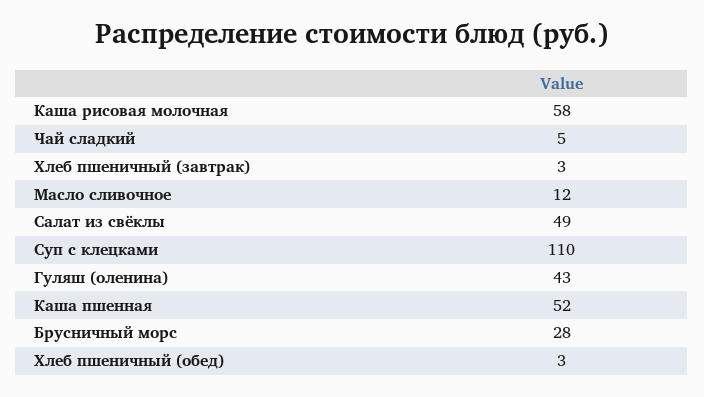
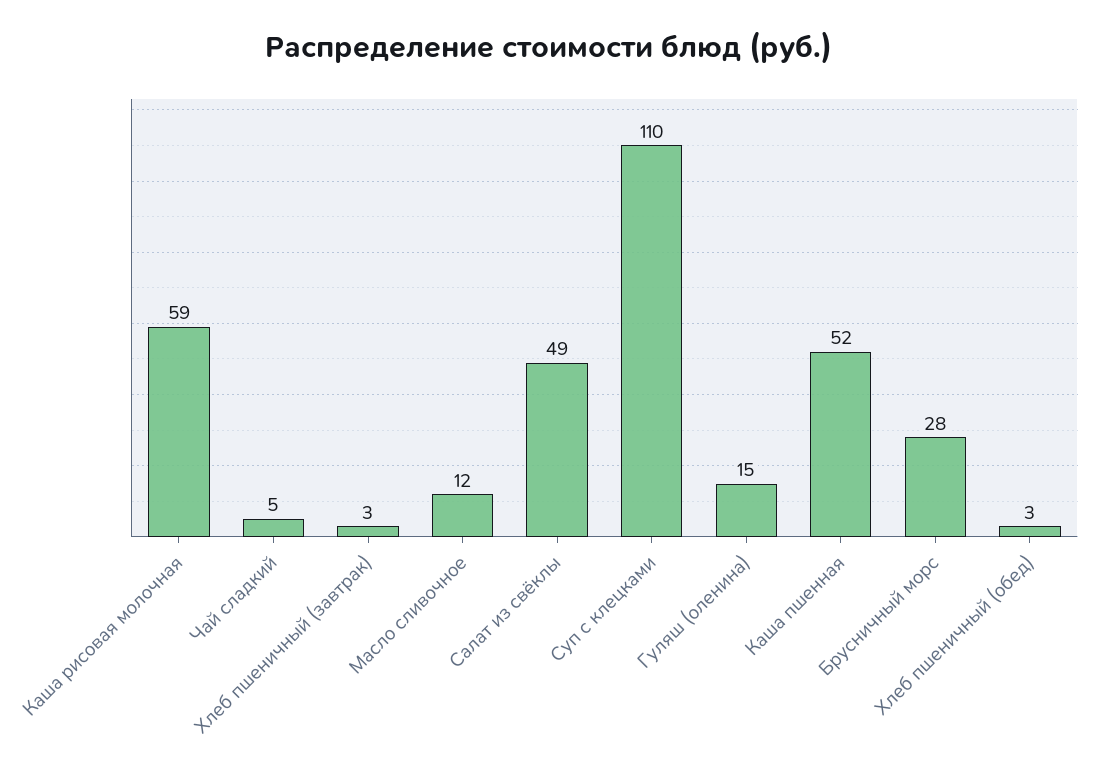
  {
-   "Каша рисовая молочная": 58,
+   "Каша рисовая молочная": 59,
    "Чай сладкий": 5,
    "Хлеб пшеничный (завтрак)": 3,
    "Масло сливочное": 12,
    "Салат из свёклы": 49,
    "Суп с клецками": 110,
-   "Гуляш (оленина)": 43,
+   "Гуляш (оленина)": 15,
    "Каша пшенная": 52,
    "Брусничный морс": 28,
    "Хлеб пшеничный (обед)": 3
  }

